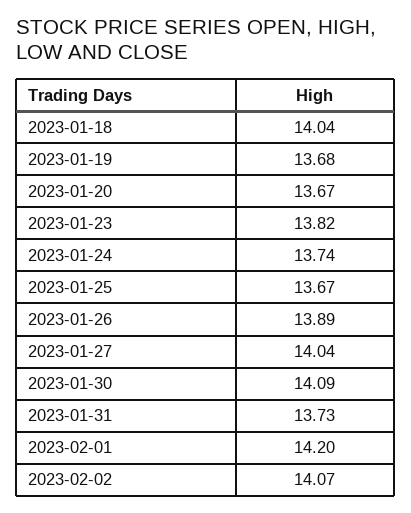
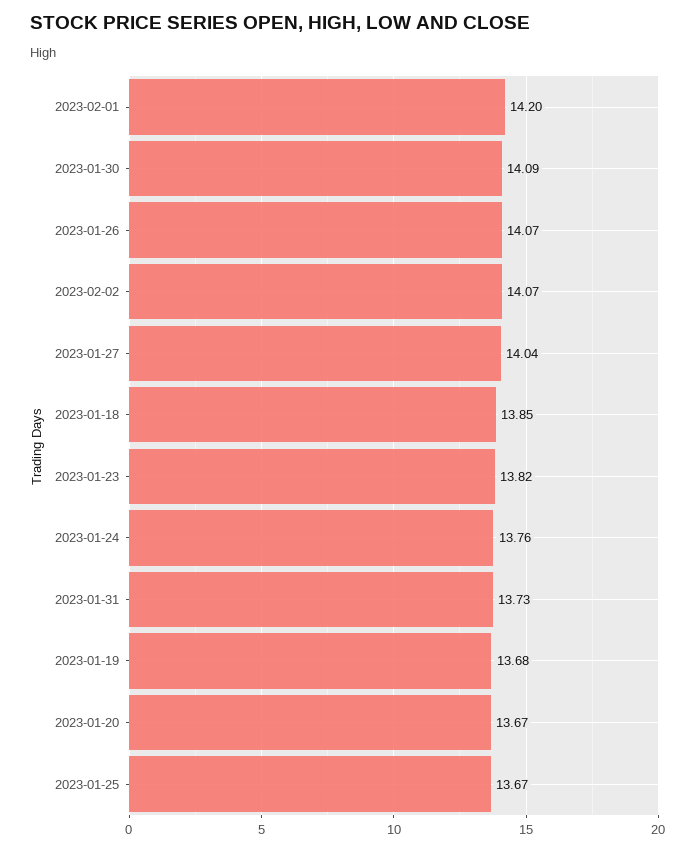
  {
-   "2023-01-18": 14.04,
+   "2023-01-18": 13.85,
    "2023-01-19": 13.68,
    "2023-01-20": 13.67,
    "2023-01-23": 13.82,
-   "2023-01-24": 13.74,
+   "2023-01-24": 13.76,
    "2023-01-25": 13.67,
-   "2023-01-26": 13.89,
+   "2023-01-26": 14.07,
    "2023-01-27": 14.04,
    "2023-01-30": 14.09,
    "2023-01-31": 13.73,
    "2023-02-01": 14.2,
    "2023-02-02": 14.07
  }

